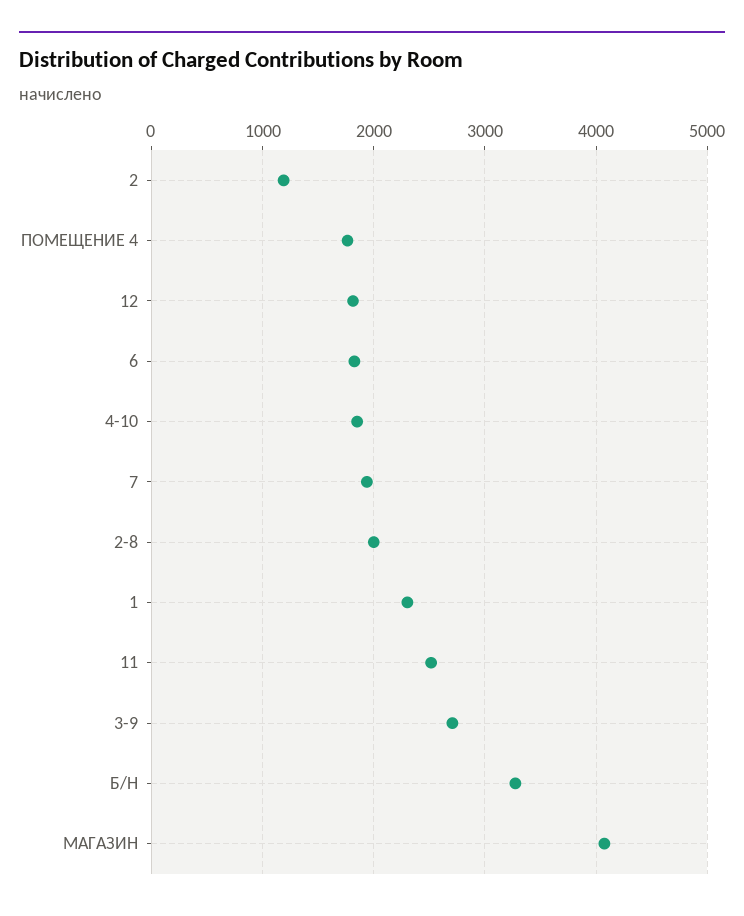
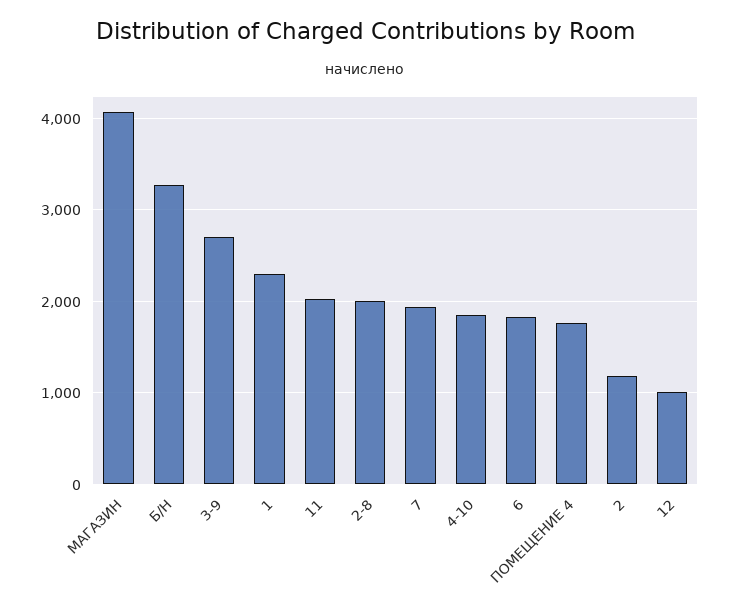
  {
    "2": 1200,
    "ПОМЕЩЕНИЕ 4": 1800,
-   "12": 1800,
+   "12": 1000,
    "6": 1800,
    "4-10": 1900,
    "7": 1900,
    "2-8": 2000,
    "1": 2300,
-   "11": 2500,
+   "11": 2000,
    "3-9": 2700,
    "Б/Н": 3300,
    "МАГАЗИН": 4100
  }

